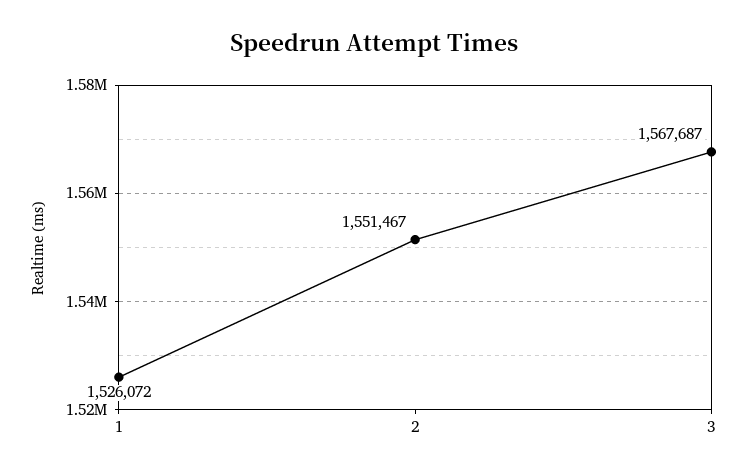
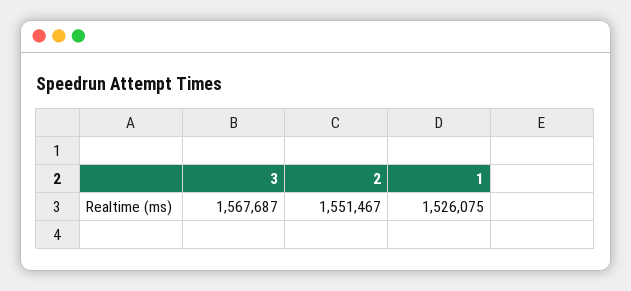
  {
-   "1": 1526072,
+   "1": 1526075,
    "2": 1551467,
    "3": 1567687
  }

